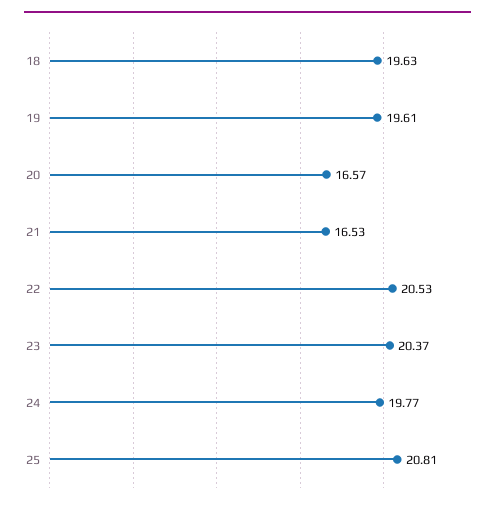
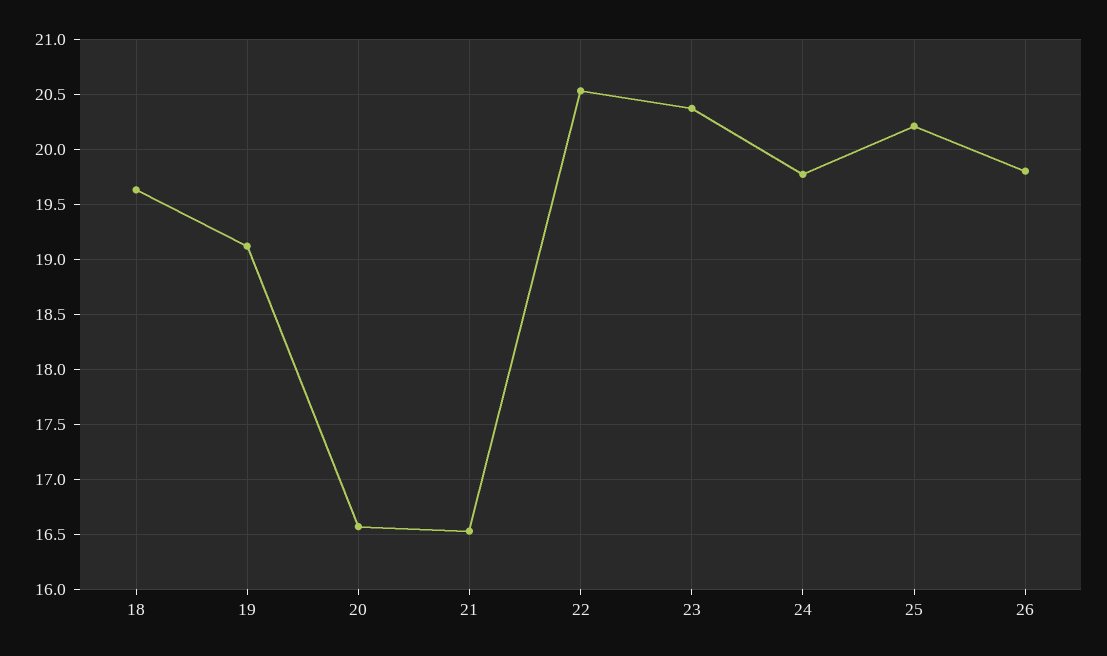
  {
    "18": 19.63,
-   "19": 19.61,
+   "19": 19.1,
    "20": 16.57,
    "21": 16.53,
    "22": 20.53,
    "23": 20.37,
    "24": 19.77,
-   "25": 20.81
+   "25": 20.2,
+   "26": 19.8
  }

